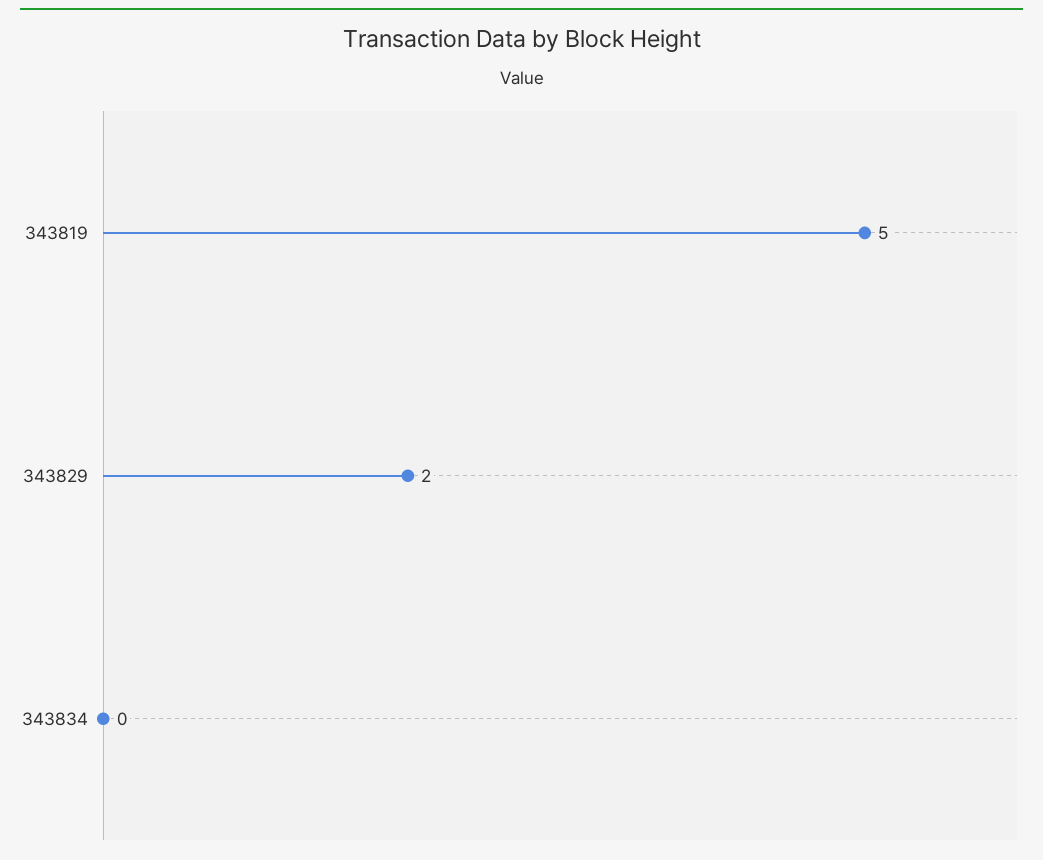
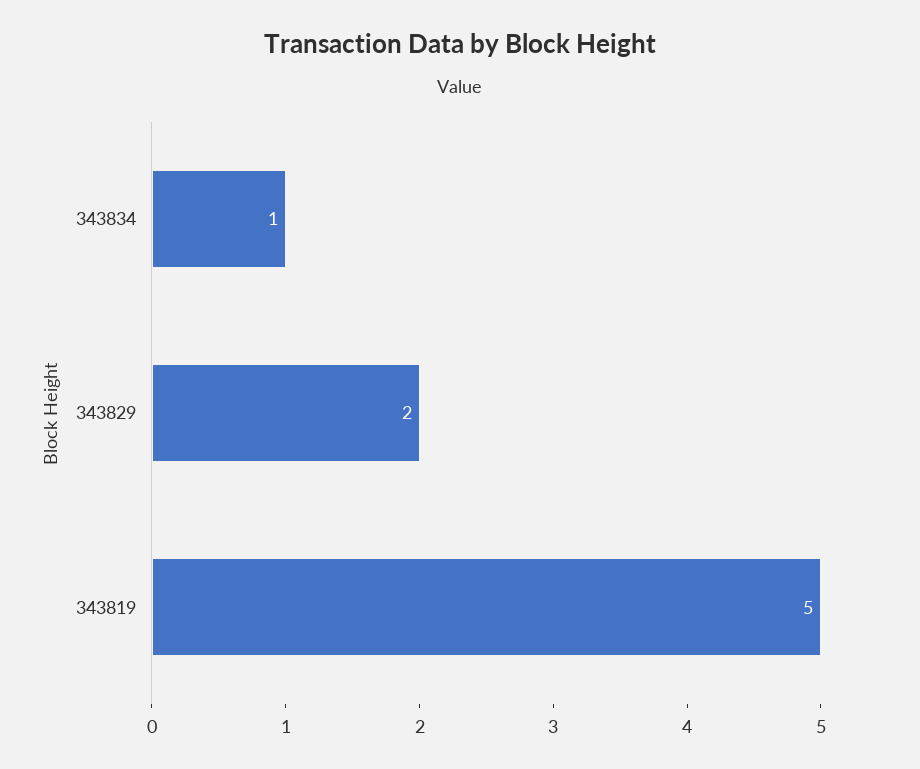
  {
    "343819": 5,
    "343829": 2,
-   "343834": 0
+   "343834": 1
  }

